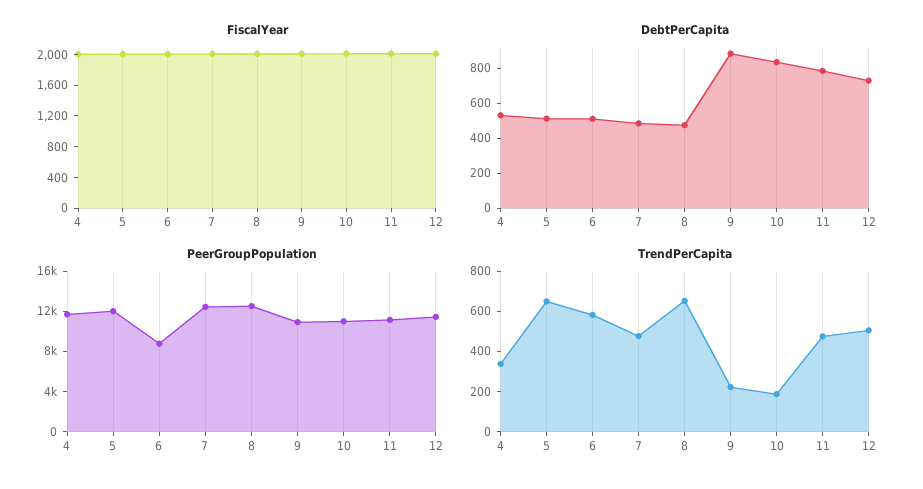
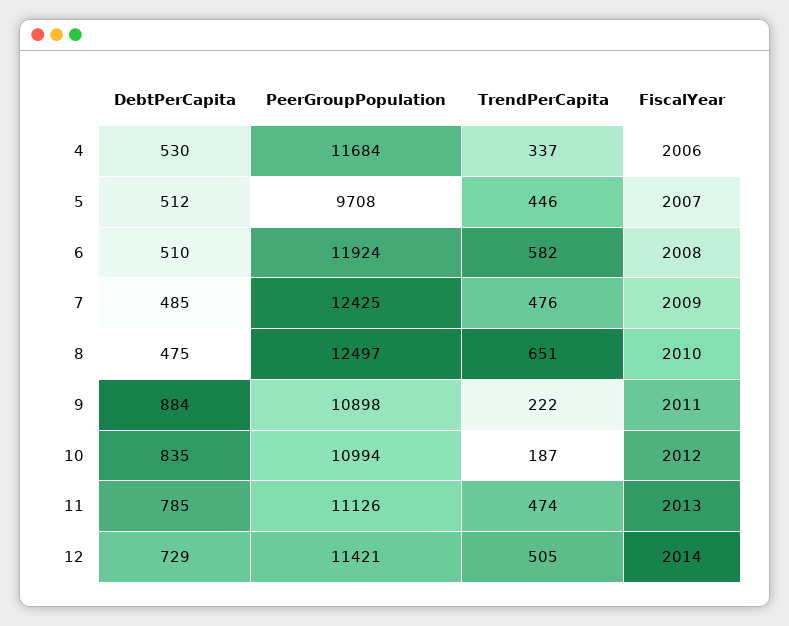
  {
    "FiscalYear": {
      "4": 2006,
      "5": 2007,
      "6": 2008,
      "7": 2009,
      "8": 2010,
      "9": 2011,
      "10": 2012,
      "11": 2013,
      "12": 2014
    },
    "DebtPerCapita": {
      "4": 530,
      "5": 512,
      "6": 510,
      "7": 485,
      "8": 475,
      "9": 884,
      "10": 835,
      "11": 785,
      "12": 729
    },
    "PeerGroupPopulation": {
      "4": 11684,
-     "5": 12000,
+     "5": 9708,
-     "6": 9000,
+     "6": 11924,
      "7": 12425,
      "8": 12497,
      "9": 10898,
      "10": 10994,
      "11": 11126,
      "12": 11421
    },
    "TrendPerCapita": {
      "4": 337,
-     "5": 650,
+     "5": 446,
      "6": 582,
      "7": 476,
      "8": 651,
      "9": 222,
      "10": 187,
      "11": 474,
      "12": 505
    }
  }

